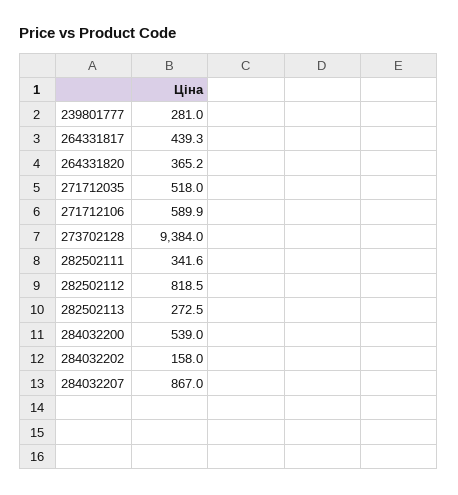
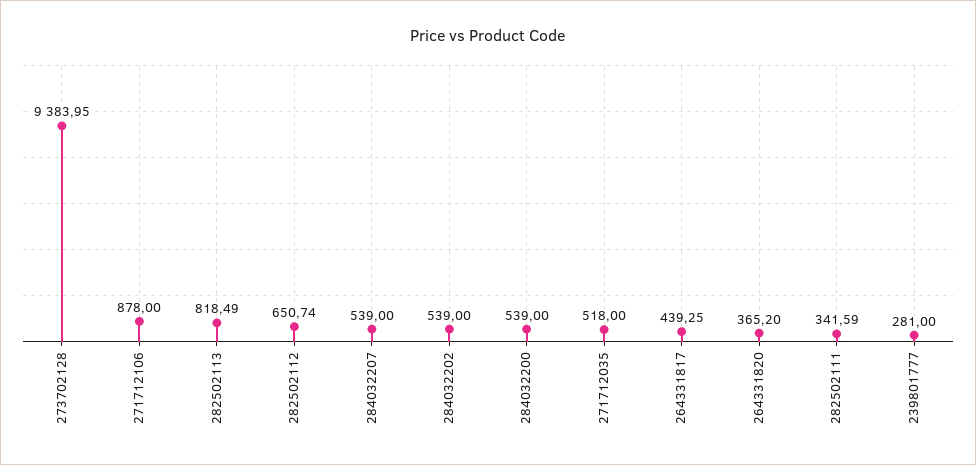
  {
    "239801777": 281,
    "264331817": 439.25,
    "264331820": 365.2,
    "271712035": 518,
-   "271712106": 589.9,
+   "271712106": 878,
    "273702128": 9383.95,
    "282502111": 341.59,
-   "282502112": 818.5,
+   "282502112": 650.74,
-   "282502113": 272.5,
+   "282502113": 818.49,
    "284032200": 539,
-   "284032202": 158,
+   "284032202": 539,
-   "284032207": 867
+   "284032207": 539
  }

